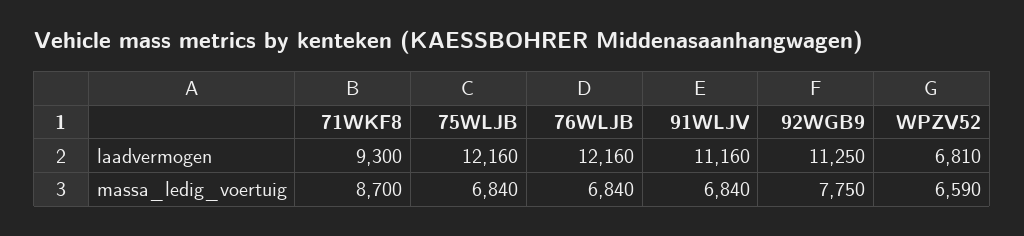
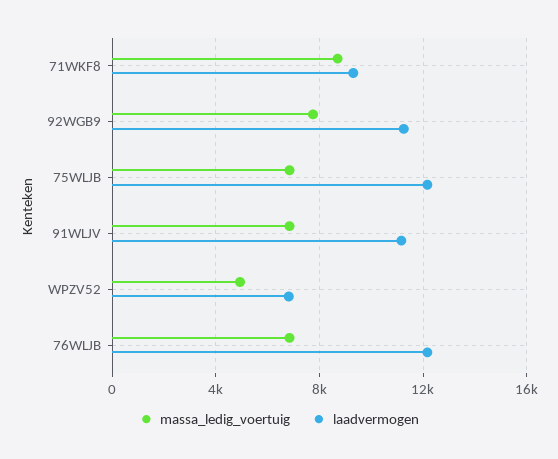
  {
    "laadvermogen": {
      "71WKF8": 9300,
      "75WLJB": 12160,
      "76WLJB": 12160,
      "91WLJV": 11160,
      "92WGB9": 11250,
      "WPZV52": 6810
    },
    "massa_ledig_voertuig": {
      "71WKF8": 8700,
      "75WLJB": 6840,
      "76WLJB": 6840,
      "91WLJV": 6840,
      "92WGB9": 7750,
-     "WPZV52": 6590
+     "WPZV52": 5000
    }
  }

